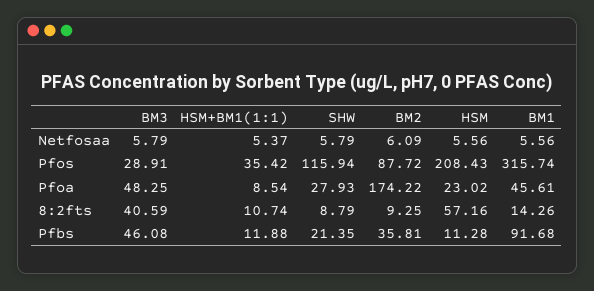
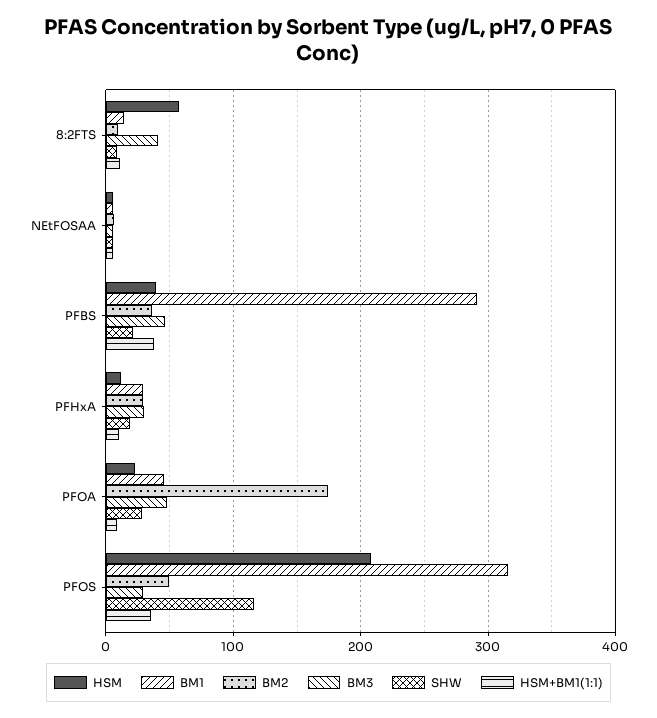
  {
    "BM3": {
      "Netfosaa": 5.79,
      "Pfos": 28.91,
      "Pfoa": 48.25,
      "8:2fts": 40.59,
-     "Pfbs": 46.08
+     "Pfbs": 46.08,
+     "PFHxA": 30
    },
    "HSM+BM1(1:1)": {
      "Netfosaa": 5.37,
      "Pfos": 35.42,
      "Pfoa": 8.54,
      "8:2fts": 10.74,
-     "Pfbs": 11.88
+     "Pfbs": 40,
+     "PFHxA": 10
    },
    "SHW": {
      "Netfosaa": 5.79,
      "Pfos": 115.94,
      "Pfoa": 27.93,
      "8:2fts": 8.79,
-     "Pfbs": 21.35
+     "Pfbs": 21.35,
+     "PFHxA": 20
    },
    "BM2": {
      "Netfosaa": 6.09,
-     "Pfos": 87.72,
+     "Pfos": 50,
      "Pfoa": 174.22,
      "8:2fts": 9.25,
-     "Pfbs": 35.81
+     "Pfbs": 35.81,
+     "PFHxA": 30
    },
    "HSM": {
      "Netfosaa": 5.56,
      "Pfos": 208.43,
      "Pfoa": 23.02,
      "8:2fts": 57.16,
-     "Pfbs": 11.28
+     "Pfbs": 40,
+     "PFHxA": 10
    },
    "BM1": {
      "Netfosaa": 5.56,
      "Pfos": 315.74,
      "Pfoa": 45.61,
      "8:2fts": 14.26,
-     "Pfbs": 91.68
+     "Pfbs": 290,
+     "PFHxA": 30
    }
  }

